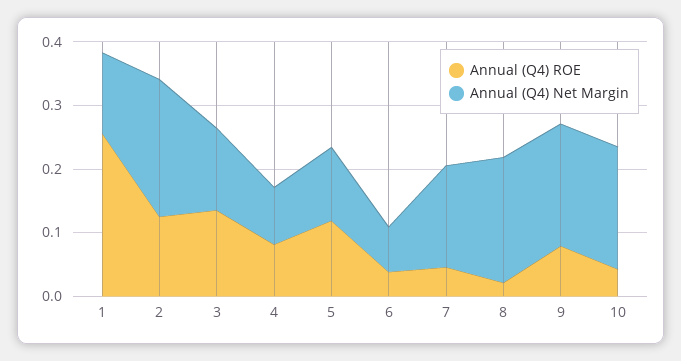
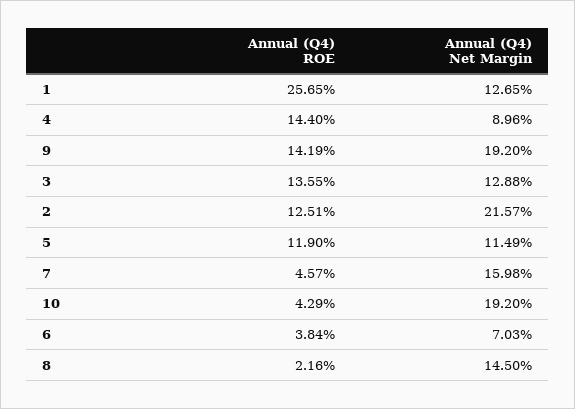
  {
    "Annual (Q4) ROE": {
      "1": 0.2565,
      "2": 0.1251,
      "3": 0.1355,
-     "4": 0.08,
+     "4": 0.144,
      "5": 0.119,
      "6": 0.0384,
      "7": 0.0457,
      "8": 0.0216,
-     "9": 0.08,
+     "9": 0.1419,
      "10": 0.0429
    },
    "Annual (Q4) Net Margin": {
      "1": 0.1265,
      "2": 0.2157,
      "3": 0.1288,
      "4": 0.0896,
      "5": 0.1149,
      "6": 0.0703,
      "7": 0.1598,
-     "8": 0.2,
+     "8": 0.145,
      "9": 0.192,
      "10": 0.192
    }
  }

